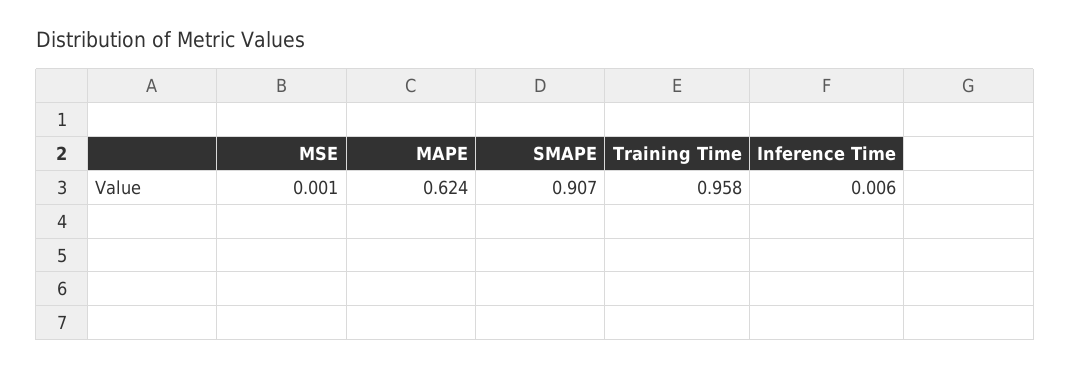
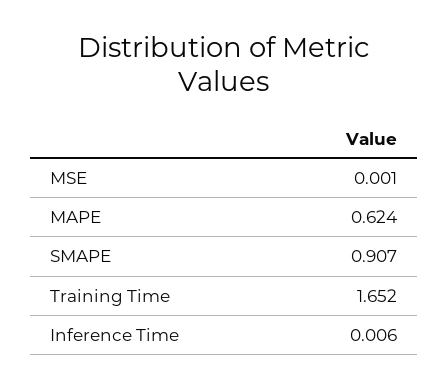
  {
    "MSE": 0.001,
    "MAPE": 0.624,
    "SMAPE": 0.907,
-   "Training Time": 0.958,
+   "Training Time": 1.652,
    "Inference Time": 0.006
  }

